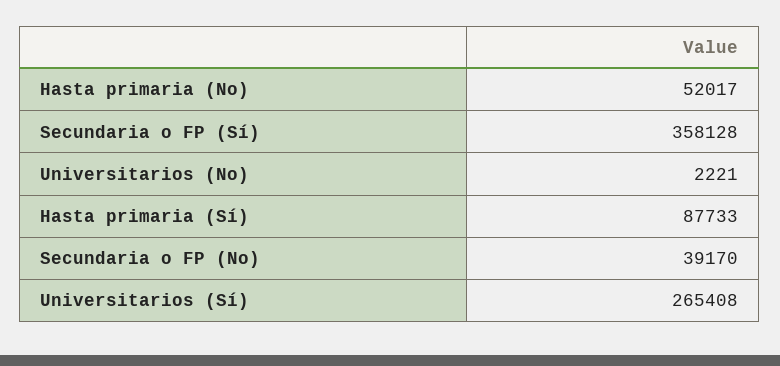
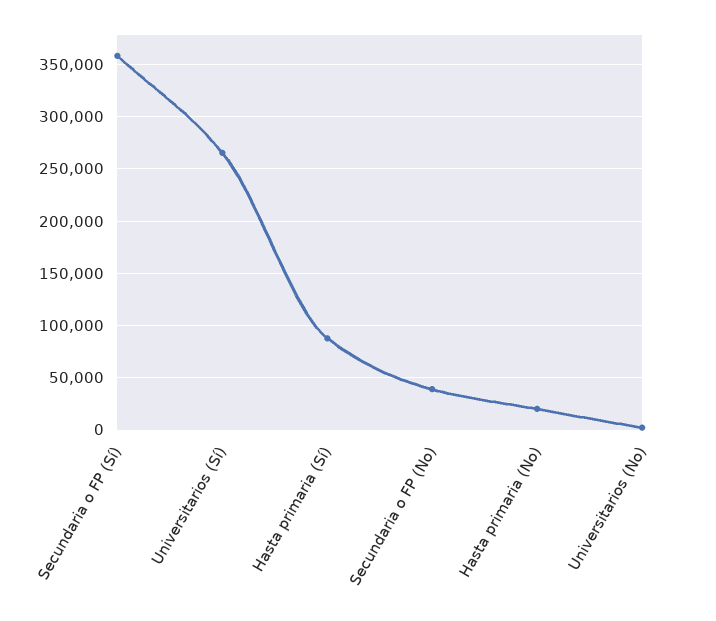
  {
-   "Hasta primaria (No)": 52017,
+   "Hasta primaria (No)": 20000,
    "Secundaria o FP (Sí)": 358128,
    "Universitarios (No)": 2221,
    "Hasta primaria (Sí)": 87733,
    "Secundaria o FP (No)": 39170,
    "Universitarios (Sí)": 265408
  }

